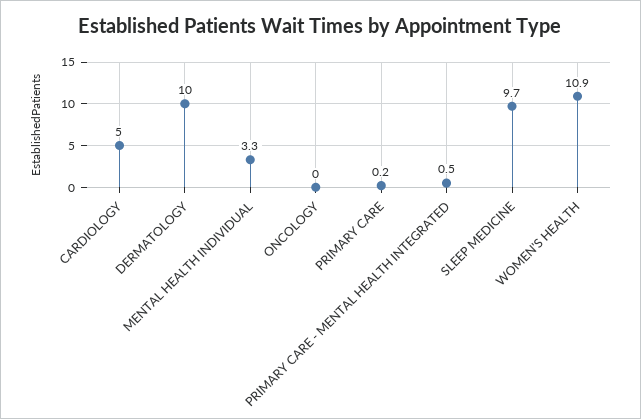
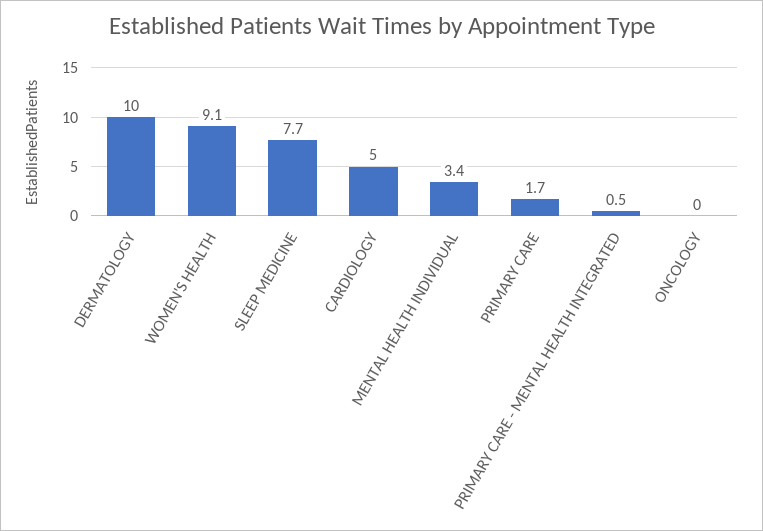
  {
    "CARDIOLOGY": 5,
    "DERMATOLOGY": 10,
-   "MENTAL HEALTH INDIVIDUAL": 3.3,
+   "MENTAL HEALTH INDIVIDUAL": 3.4,
    "ONCOLOGY": 0,
-   "PRIMARY CARE": 0.2,
+   "PRIMARY CARE": 1.7,
    "PRIMARY CARE - MENTAL HEALTH INTEGRATED": 0.5,
-   "SLEEP MEDICINE": 9.7,
+   "SLEEP MEDICINE": 7.7,
-   "WOMEN'S HEALTH": 10.9
+   "WOMEN'S HEALTH": 9.1
  }

